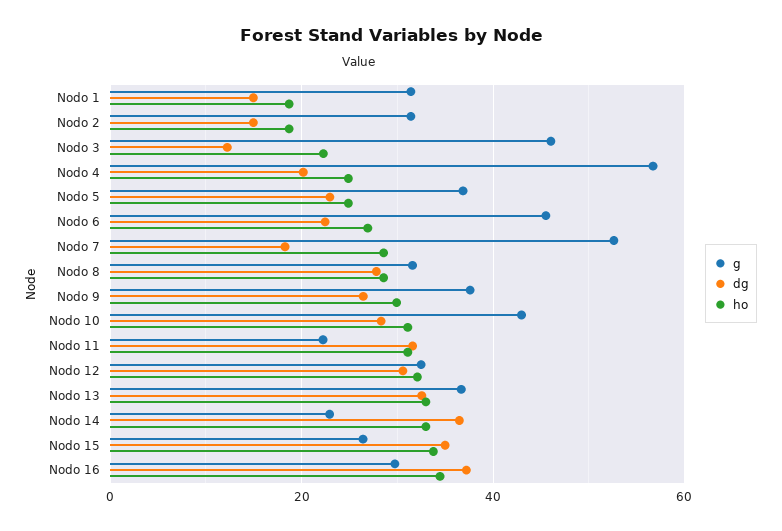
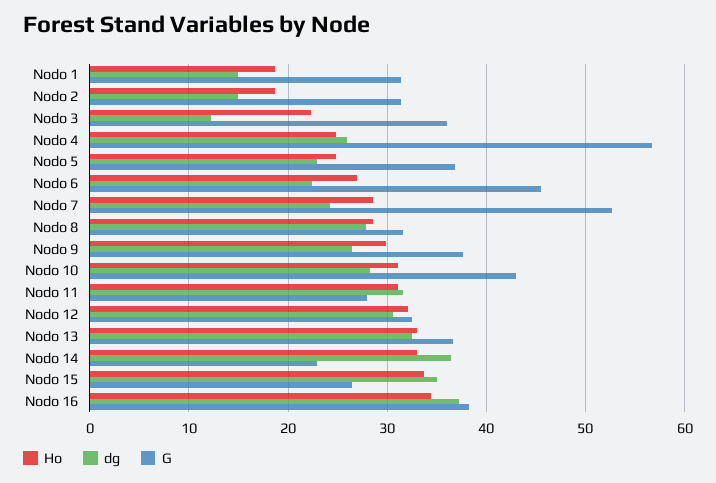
  {
    "g": {
      "Nodo 1": 31,
      "Nodo 2": 31,
-     "Nodo 3": 46,
+     "Nodo 3": 36,
      "Nodo 4": 57,
      "Nodo 5": 37,
      "Nodo 6": 46,
      "Nodo 7": 53,
      "Nodo 8": 32,
      "Nodo 9": 38,
      "Nodo 10": 43,
-     "Nodo 11": 22,
+     "Nodo 11": 28,
      "Nodo 12": 32,
      "Nodo 13": 37,
      "Nodo 14": 23,
      "Nodo 15": 26,
-     "Nodo 16": 30
+     "Nodo 16": 38
    },
    "dg": {
      "Nodo 1": 15,
      "Nodo 2": 15,
      "Nodo 3": 12,
-     "Nodo 4": 20,
+     "Nodo 4": 26,
      "Nodo 5": 23,
      "Nodo 6": 22,
-     "Nodo 7": 18,
+     "Nodo 7": 24,
      "Nodo 8": 28,
      "Nodo 9": 26,
      "Nodo 10": 28,
      "Nodo 11": 32,
      "Nodo 12": 31,
      "Nodo 13": 33,
      "Nodo 14": 36,
      "Nodo 15": 35,
      "Nodo 16": 37
    },
    "ho": {
      "Nodo 1": 19,
      "Nodo 2": 19,
      "Nodo 3": 22,
      "Nodo 4": 25,
      "Nodo 5": 25,
      "Nodo 6": 27,
      "Nodo 7": 29,
      "Nodo 8": 29,
      "Nodo 9": 30,
      "Nodo 10": 31,
      "Nodo 11": 31,
      "Nodo 12": 32,
      "Nodo 13": 33,
      "Nodo 14": 33,
      "Nodo 15": 34,
      "Nodo 16": 34
    }
  }

